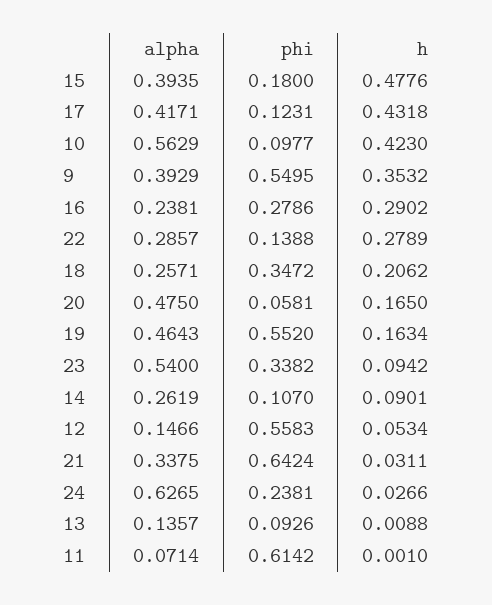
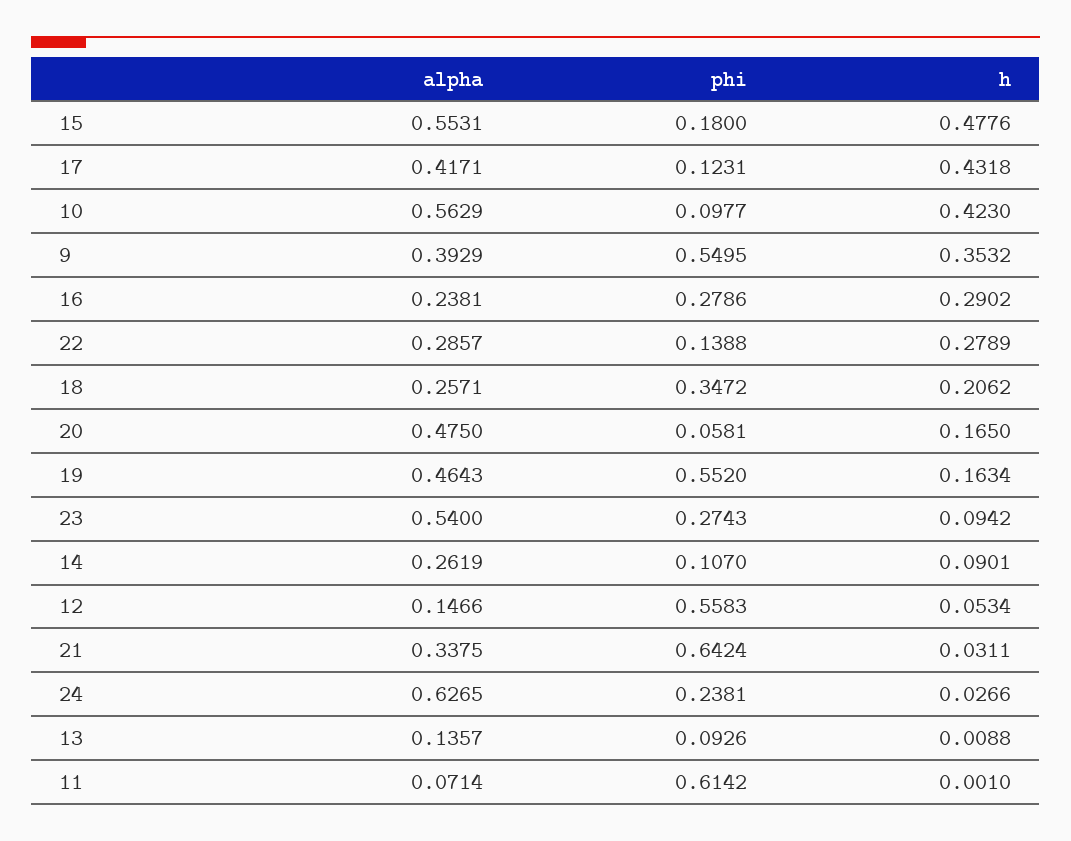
  {
    "alpha": {
-     "15": 0.3935,
+     "15": 0.5531,
      "17": 0.4171,
      "10": 0.5629,
      "9": 0.3929,
      "16": 0.2381,
      "22": 0.2857,
      "18": 0.2571,
      "20": 0.475,
      "19": 0.4643,
      "23": 0.54,
      "14": 0.2619,
      "12": 0.1466,
      "21": 0.3375,
      "24": 0.6265,
      "13": 0.1357,
      "11": 0.0714
    },
    "phi": {
      "15": 0.18,
      "17": 0.1231,
      "10": 0.0977,
      "9": 0.5495,
      "16": 0.2786,
      "22": 0.1388,
      "18": 0.3472,
      "20": 0.0581,
      "19": 0.552,
-     "23": 0.3382,
+     "23": 0.2743,
      "14": 0.107,
      "12": 0.5583,
      "21": 0.6424,
      "24": 0.2381,
      "13": 0.0926,
      "11": 0.6142
    },
    "h": {
      "15": 0.4776,
      "17": 0.4318,
      "10": 0.423,
      "9": 0.3532,
      "16": 0.2902,
      "22": 0.2789,
      "18": 0.2062,
      "20": 0.165,
      "19": 0.1634,
      "23": 0.0942,
      "14": 0.0901,
      "12": 0.0534,
      "21": 0.0311,
      "24": 0.0266,
      "13": 0.0088,
      "11": 0.001
    }
  }

